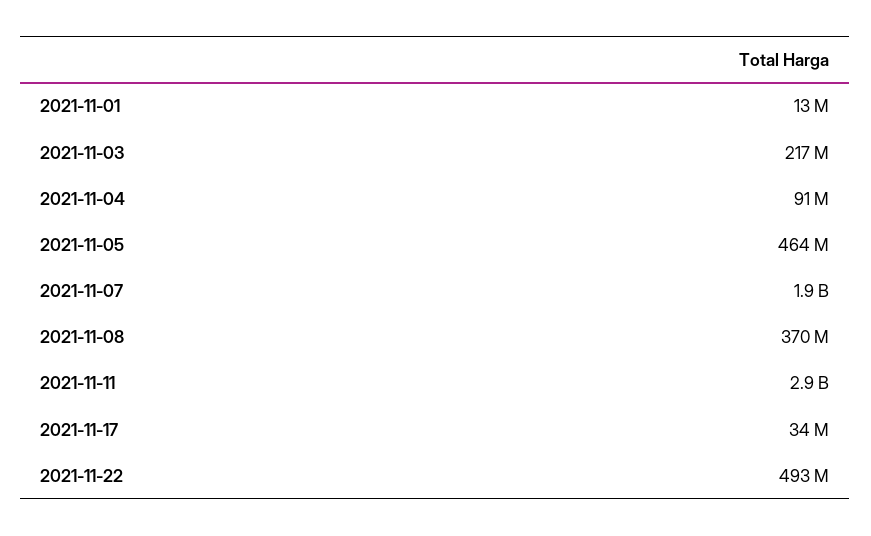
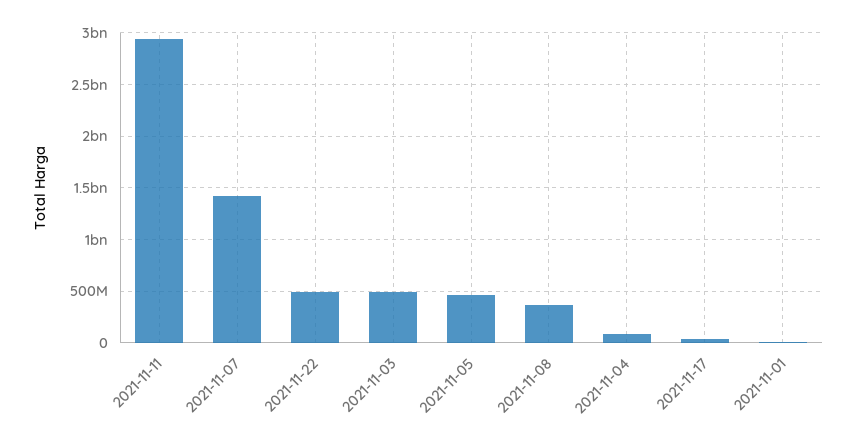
  {
    "2021-11-01": 13000000,
-   "2021-11-03": 217000000,
+   "2021-11-03": 500000000,
    "2021-11-04": 91000000,
    "2021-11-05": 464000000,
-   "2021-11-07": 1900000000,
+   "2021-11-07": 1400000000,
    "2021-11-08": 370000000,
    "2021-11-11": 2900000000,
    "2021-11-17": 34000000,
    "2021-11-22": 493000000
  }

